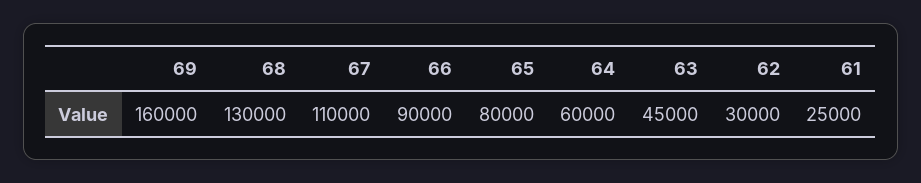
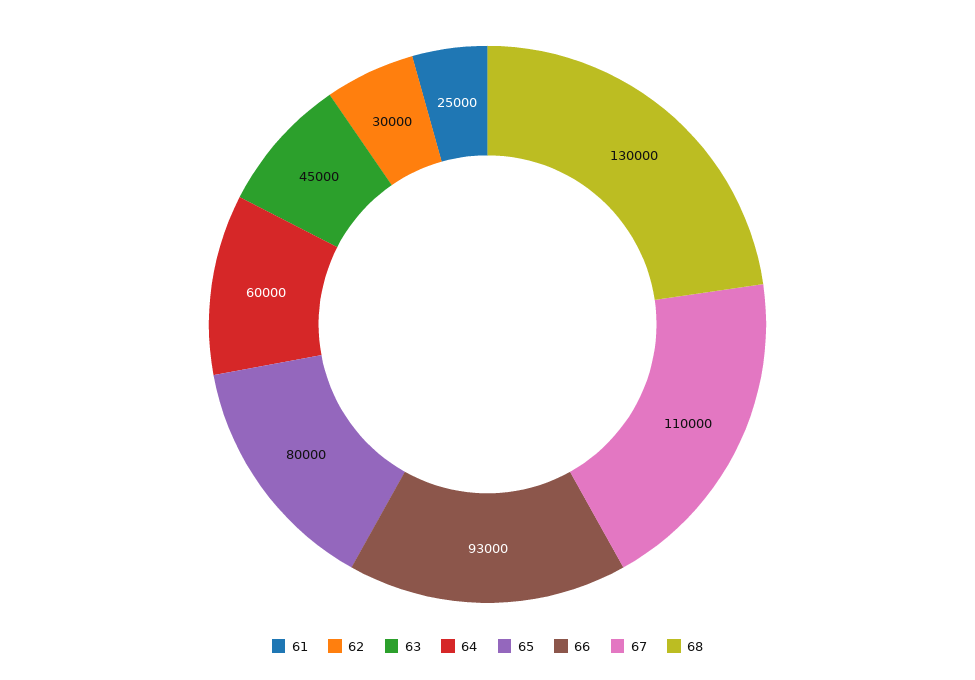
  {
-   "69": 160000,
    "68": 130000,
    "67": 110000,
-   "66": 90000,
+   "66": 93000,
    "65": 80000,
    "64": 60000,
    "63": 45000,
    "62": 30000,
    "61": 25000
  }

